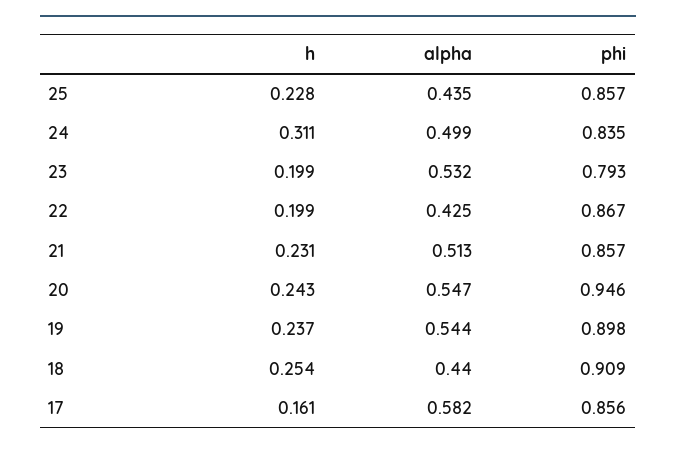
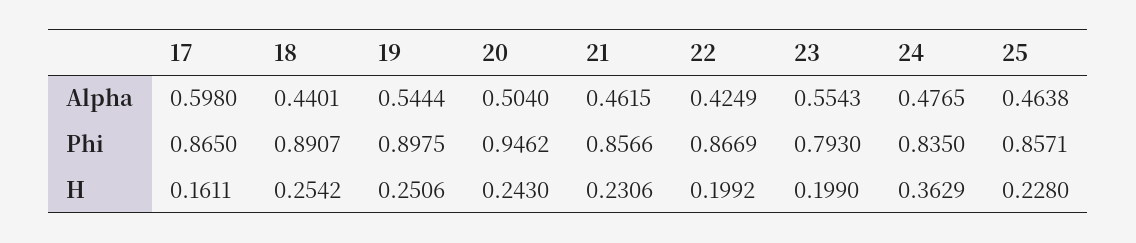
  {
    "h": {
      "25": 0.228,
-     "24": 0.311,
+     "24": 0.3629,
      "23": 0.199,
      "22": 0.1992,
      "21": 0.2306,
      "20": 0.243,
-     "19": 0.237,
+     "19": 0.2506,
      "18": 0.2542,
      "17": 0.1611
    },
    "alpha": {
-     "25": 0.435,
+     "25": 0.4638,
-     "24": 0.499,
+     "24": 0.4765,
-     "23": 0.532,
+     "23": 0.5543,
      "22": 0.4249,
-     "21": 0.513,
+     "21": 0.4615,
-     "20": 0.547,
+     "20": 0.504,
      "19": 0.5444,
      "18": 0.4401,
-     "17": 0.582
+     "17": 0.598
    },
    "phi": {
      "25": 0.8571,
      "24": 0.835,
      "23": 0.793,
      "22": 0.8669,
      "21": 0.8566,
      "20": 0.9462,
      "19": 0.8975,
-     "18": 0.909,
+     "18": 0.8907,
-     "17": 0.856
+     "17": 0.865
    }
  }

